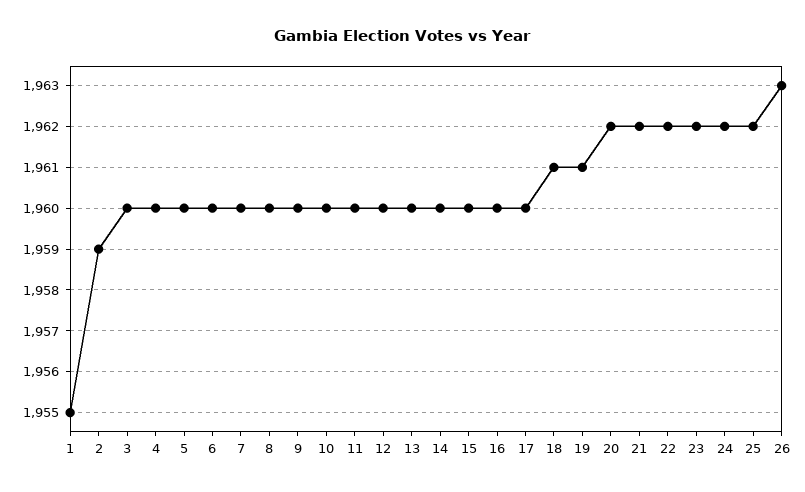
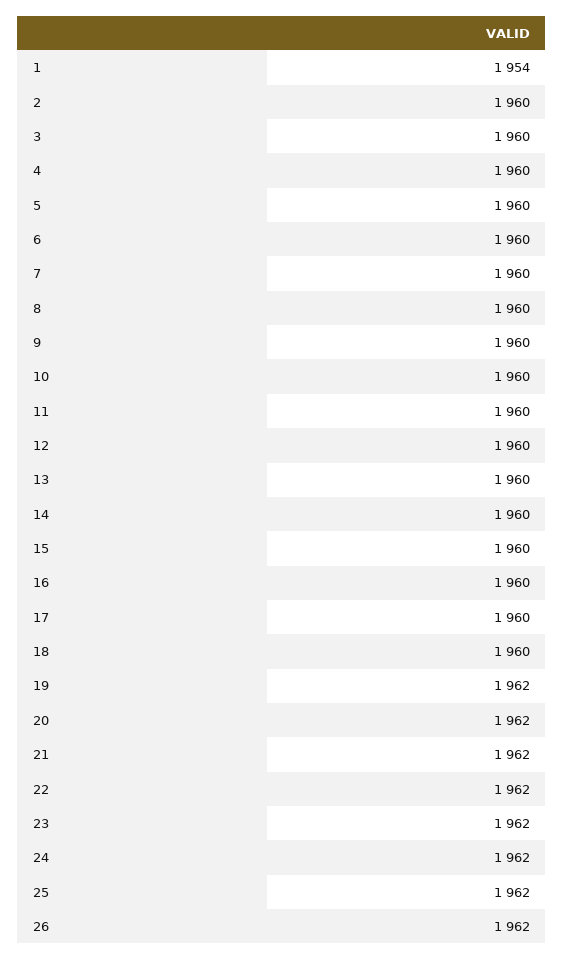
  {
-   "1": 1955,
+   "1": 1954,
-   "2": 1959,
+   "2": 1960,
    "3": 1960,
    "4": 1960,
    "5": 1960,
    "6": 1960,
    "7": 1960,
    "8": 1960,
    "9": 1960,
    "10": 1960,
    "11": 1960,
    "12": 1960,
    "13": 1960,
    "14": 1960,
    "15": 1960,
    "16": 1960,
    "17": 1960,
-   "18": 1961,
+   "18": 1960,
-   "19": 1961,
+   "19": 1962,
    "20": 1962,
    "21": 1962,
    "22": 1962,
    "23": 1962,
    "24": 1962,
    "25": 1962,
-   "26": 1963
+   "26": 1962
  }

